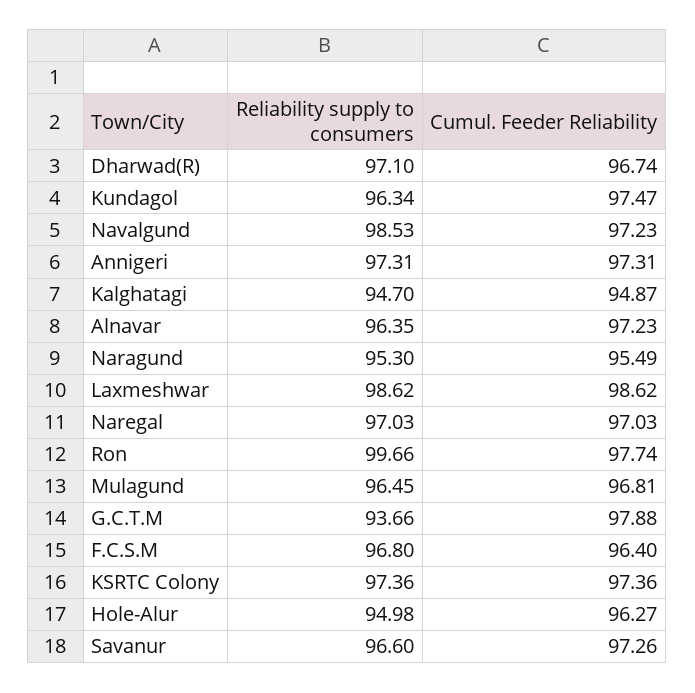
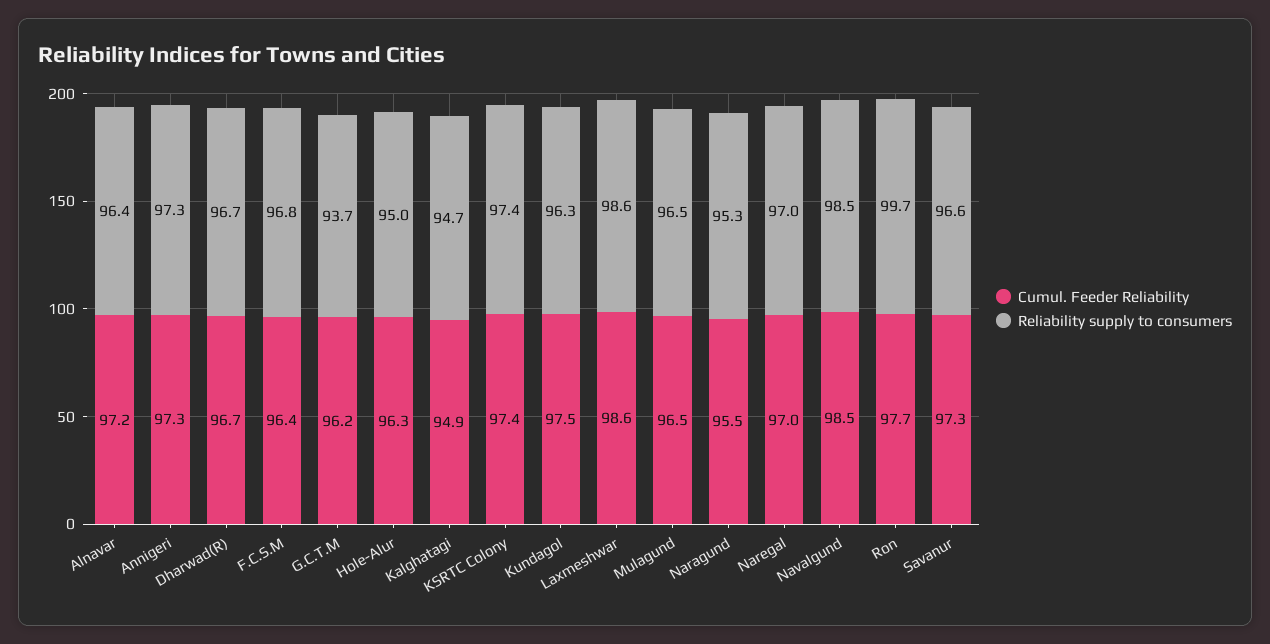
  {
    "Reliability supply to consumers": {
-     "Dharwad(R)": 97.1,
+     "Dharwad(R)": 96.7,
      "Kundagol": 96.34,
      "Navalgund": 98.53,
      "Annigeri": 97.31,
      "Kalghatagi": 94.7,
      "Alnavar": 96.35,
      "Naragund": 95.3,
      "Laxmeshwar": 98.62,
      "Naregal": 97.03,
      "Ron": 99.66,
      "Mulagund": 96.45,
      "G.C.T.M": 93.66,
      "F.C.S.M": 96.8,
      "KSRTC Colony": 97.36,
      "Hole-Alur": 94.98,
      "Savanur": 96.6
    },
    "Cumul. Feeder Reliability": {
      "Dharwad(R)": 96.74,
      "Kundagol": 97.47,
-     "Navalgund": 97.23,
+     "Navalgund": 98.5,
      "Annigeri": 97.31,
      "Kalghatagi": 94.87,
      "Alnavar": 97.23,
      "Naragund": 95.49,
      "Laxmeshwar": 98.62,
      "Naregal": 97.03,
      "Ron": 97.74,
-     "Mulagund": 96.81,
+     "Mulagund": 96.5,
-     "G.C.T.M": 97.88,
+     "G.C.T.M": 96.2,
      "F.C.S.M": 96.4,
      "KSRTC Colony": 97.36,
      "Hole-Alur": 96.27,
      "Savanur": 97.26
    }
  }

